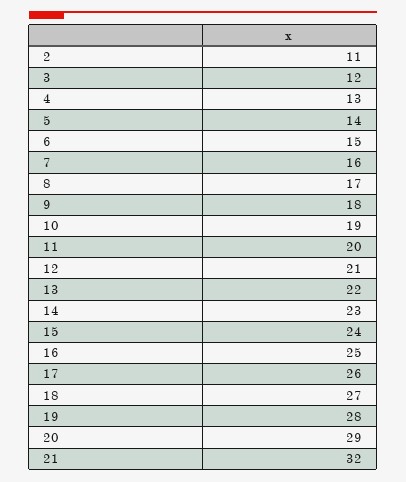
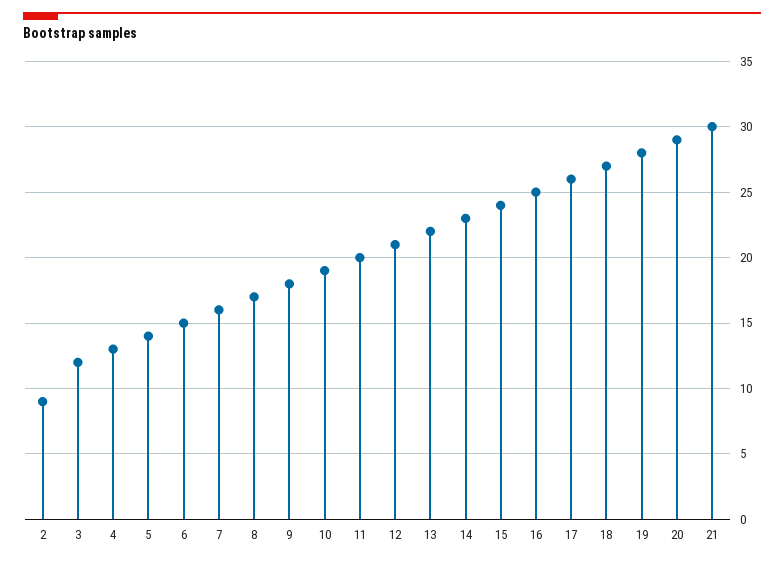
  {
-   "2": 11,
+   "2": 9,
    "3": 12,
    "4": 13,
    "5": 14,
    "6": 15,
    "7": 16,
    "8": 17,
    "9": 18,
    "10": 19,
    "11": 20,
    "12": 21,
    "13": 22,
    "14": 23,
    "15": 24,
    "16": 25,
    "17": 26,
    "18": 27,
    "19": 28,
    "20": 29,
-   "21": 32
+   "21": 30
  }

